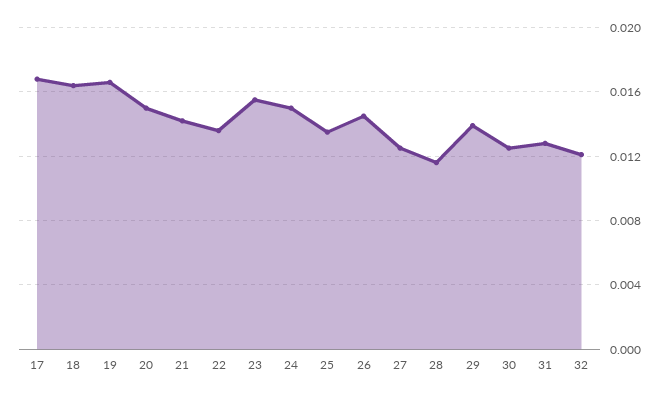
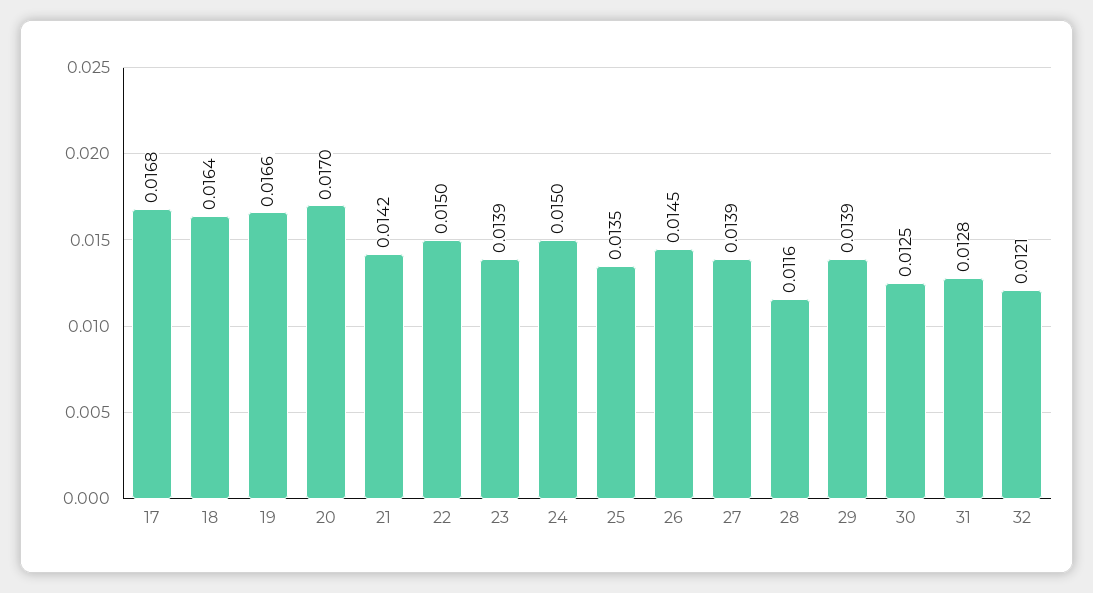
  {
    "17": 0.0168,
    "18": 0.0164,
    "19": 0.0166,
-   "20": 0.015,
+   "20": 0.017,
    "21": 0.0142,
-   "22": 0.0135,
+   "22": 0.015,
-   "23": 0.0155,
+   "23": 0.0139,
    "24": 0.015,
    "25": 0.0135,
    "26": 0.0145,
-   "27": 0.0125,
+   "27": 0.0139,
    "28": 0.0116,
    "29": 0.0139,
    "30": 0.0125,
    "31": 0.0128,
    "32": 0.0121
  }

